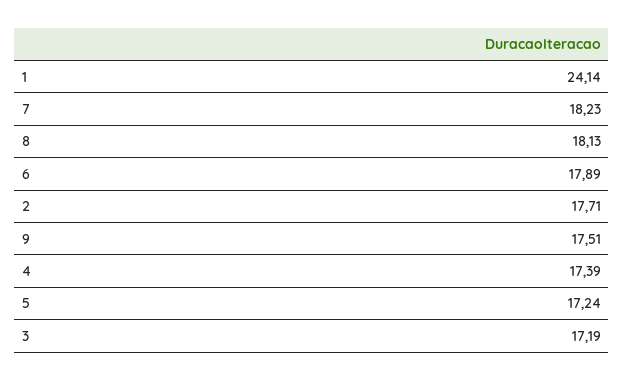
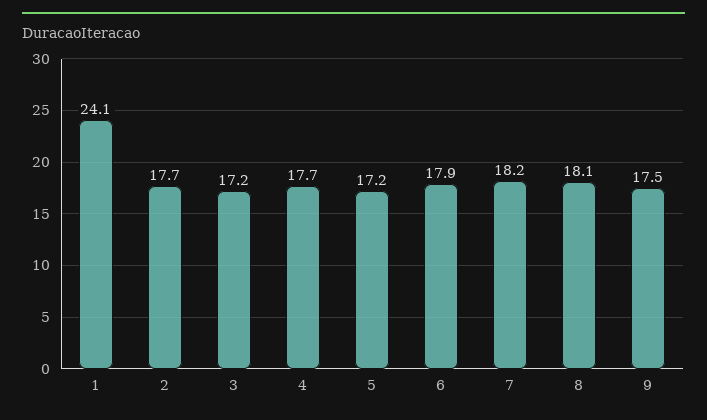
  {
    "1": 24.14,
    "7": 18.23,
    "8": 18.13,
    "6": 17.89,
    "2": 17.71,
    "9": 17.51,
-   "4": 17.39,
+   "4": 17.7,
    "5": 17.24,
    "3": 17.19
  }

